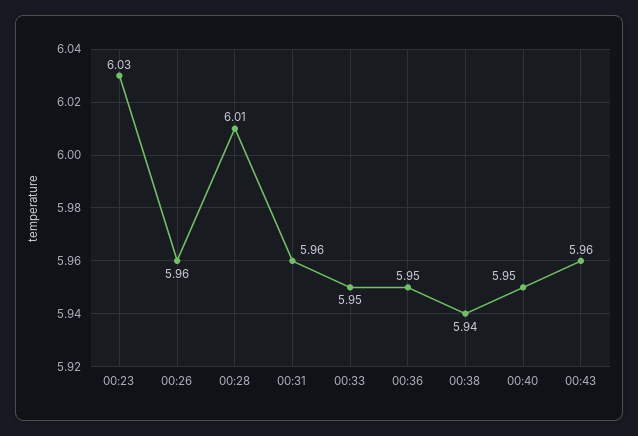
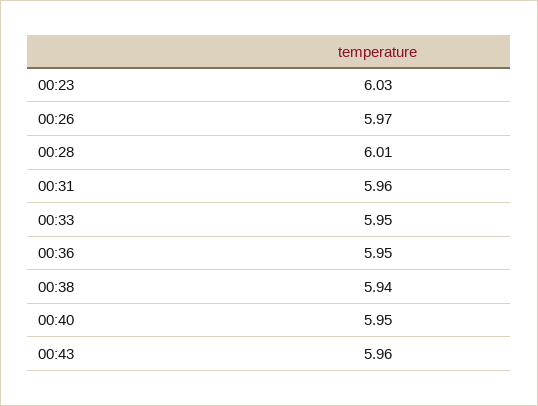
  {
    "00:23": 6.03,
-   "00:26": 5.96,
+   "00:26": 5.97,
    "00:28": 6.01,
    "00:31": 5.96,
    "00:33": 5.95,
    "00:36": 5.95,
    "00:38": 5.94,
    "00:40": 5.95,
    "00:43": 5.96
  }

